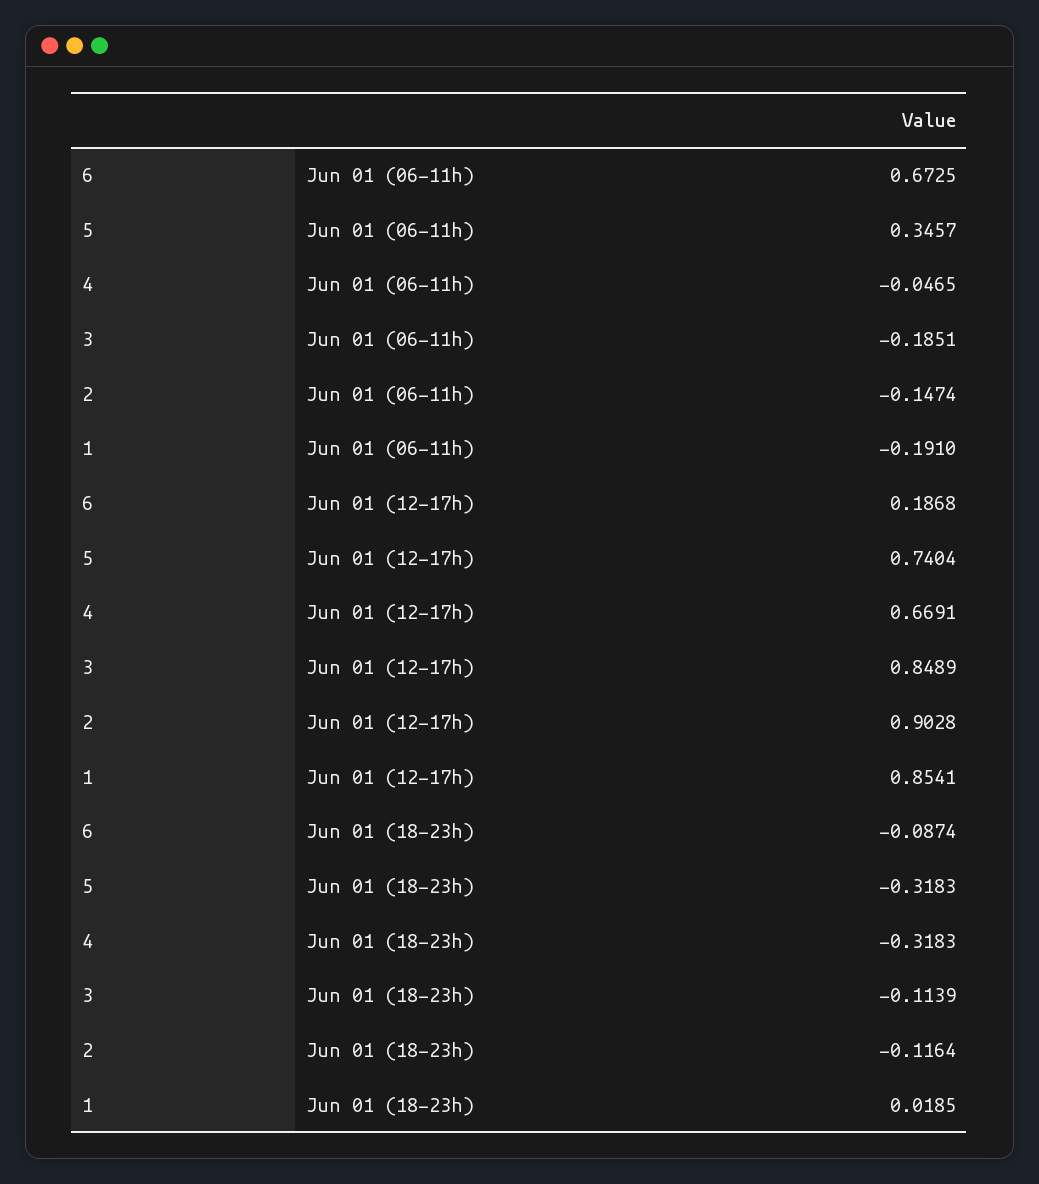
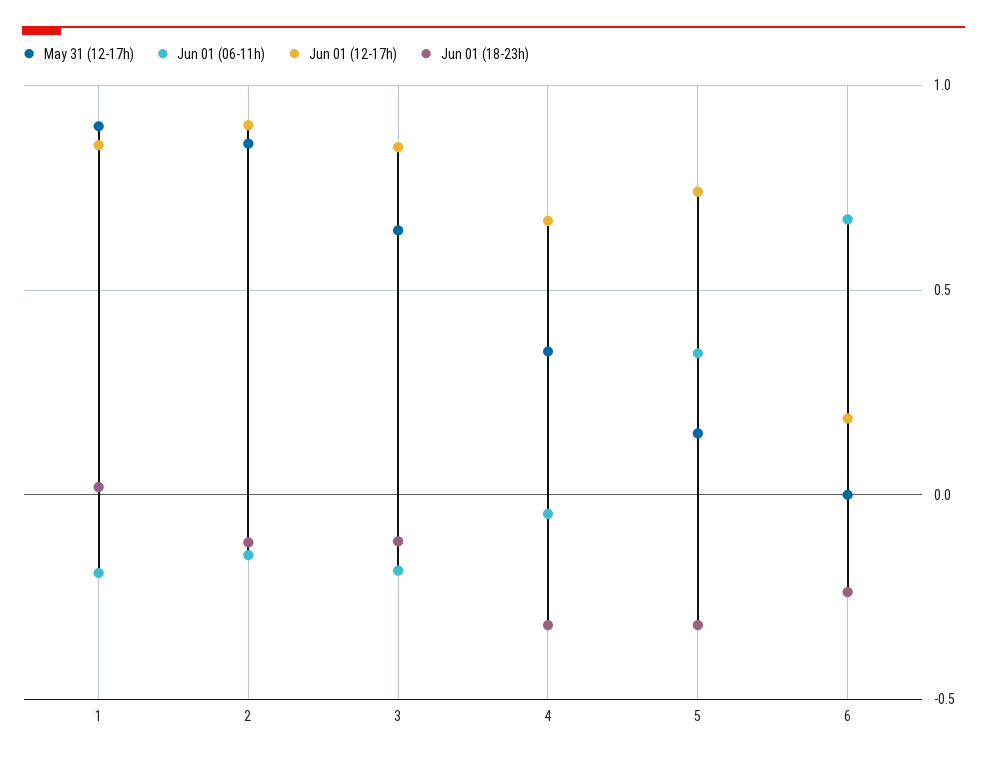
  {
    "Jun 01 (06-11h)": {
      "6": 0.6725,
      "5": 0.3457,
      "4": -0.0465,
      "3": -0.1851,
      "2": -0.1474,
      "1": -0.191
    },
    "Jun 01 (12-17h)": {
      "6": 0.1868,
      "5": 0.7404,
      "4": 0.6691,
      "3": 0.8489,
      "2": 0.9028,
      "1": 0.8541
    },
    "Jun 01 (18-23h)": {
-     "6": -0.0874,
+     "6": -0.25,
      "5": -0.3183,
      "4": -0.3183,
      "3": -0.1139,
      "2": -0.1164,
      "1": 0.0185
-   }
+   },
+   "May 31 (12-17h)": {
+     "1": 0.9,
+     "2": 0.85,
+     "3": 0.65,
+     "4": 0.35,
+     "5": 0.15,
+     "6": 0
+   }
  }

